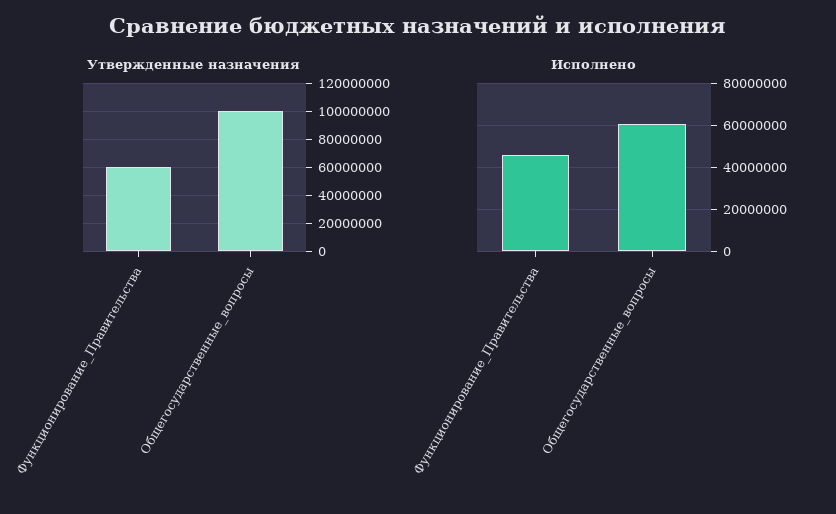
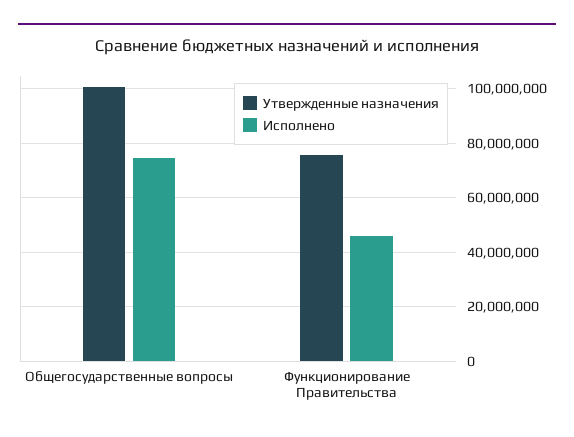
  {
    "Утвержденные назначения": {
-     "Функционирование_Правительства": 60000000,
+     "Функционирование_Правительства": 75000000,
      "Общегосударственные_вопросы": 100000000
    },
    "Исполнено": {
      "Функционирование_Правительства": 45000000,
-     "Общегосударственные_вопросы": 60000000
+     "Общегосударственные_вопросы": 75000000
    }
  }

